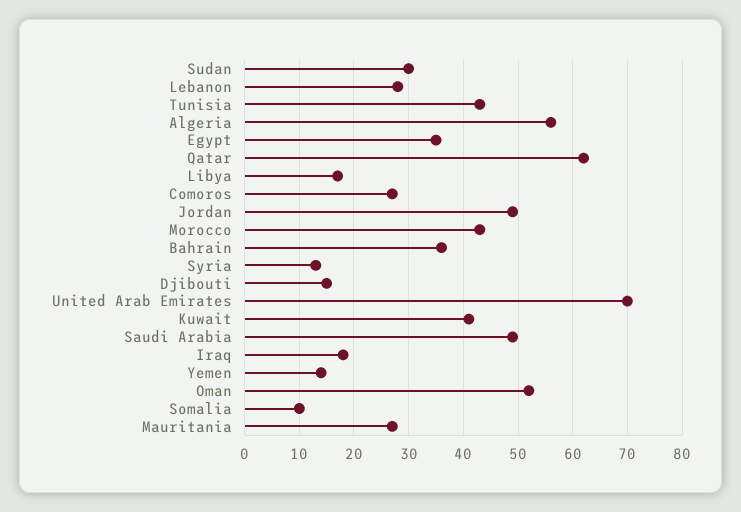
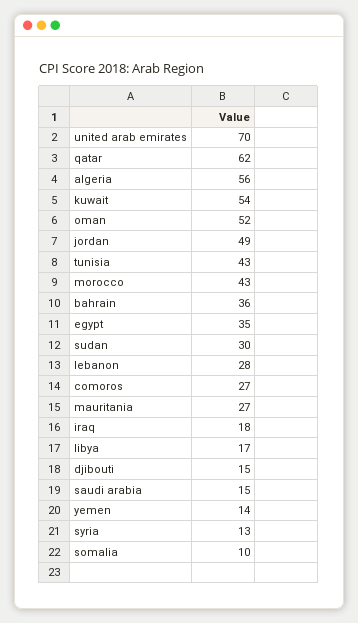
  {
    "Sudan": 30,
    "Lebanon": 28,
    "Tunisia": 43,
    "Algeria": 56,
    "Egypt": 35,
    "Qatar": 62,
    "Libya": 17,
    "Comoros": 27,
    "Jordan": 49,
    "Morocco": 43,
    "Bahrain": 36,
    "Syria": 13,
    "Djibouti": 15,
    "United Arab Emirates": 70,
-   "Kuwait": 40,
+   "Kuwait": 54,
-   "Saudi Arabia": 50,
+   "Saudi Arabia": 15,
    "Iraq": 18,
    "Yemen": 14,
    "Oman": 52,
    "Somalia": 10,
    "Mauritania": 27
  }

